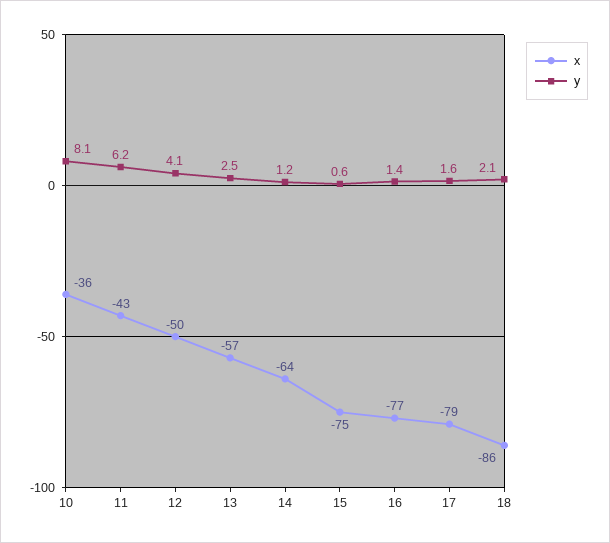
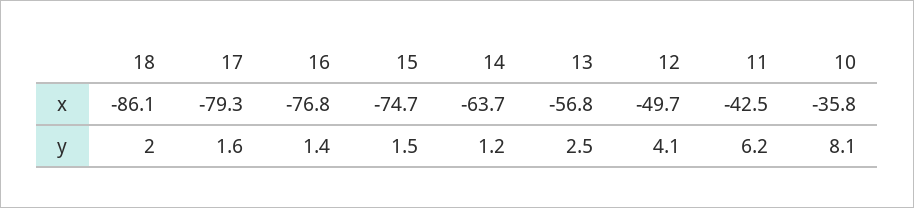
  {
    "x": {
      "10": -35.8,
      "11": -42.5,
      "12": -49.7,
      "13": -56.8,
      "14": -63.7,
      "15": -74.7,
      "16": -76.8,
      "17": -79.3,
      "18": -86.1
    },
    "y": {
      "10": 8.1,
      "11": 6.2,
      "12": 4.1,
      "13": 2.5,
      "14": 1.2,
-     "15": 0.6,
+     "15": 1.5,
      "16": 1.4,
      "17": 1.6,
-     "18": 2.1
+     "18": 2
    }
  }

